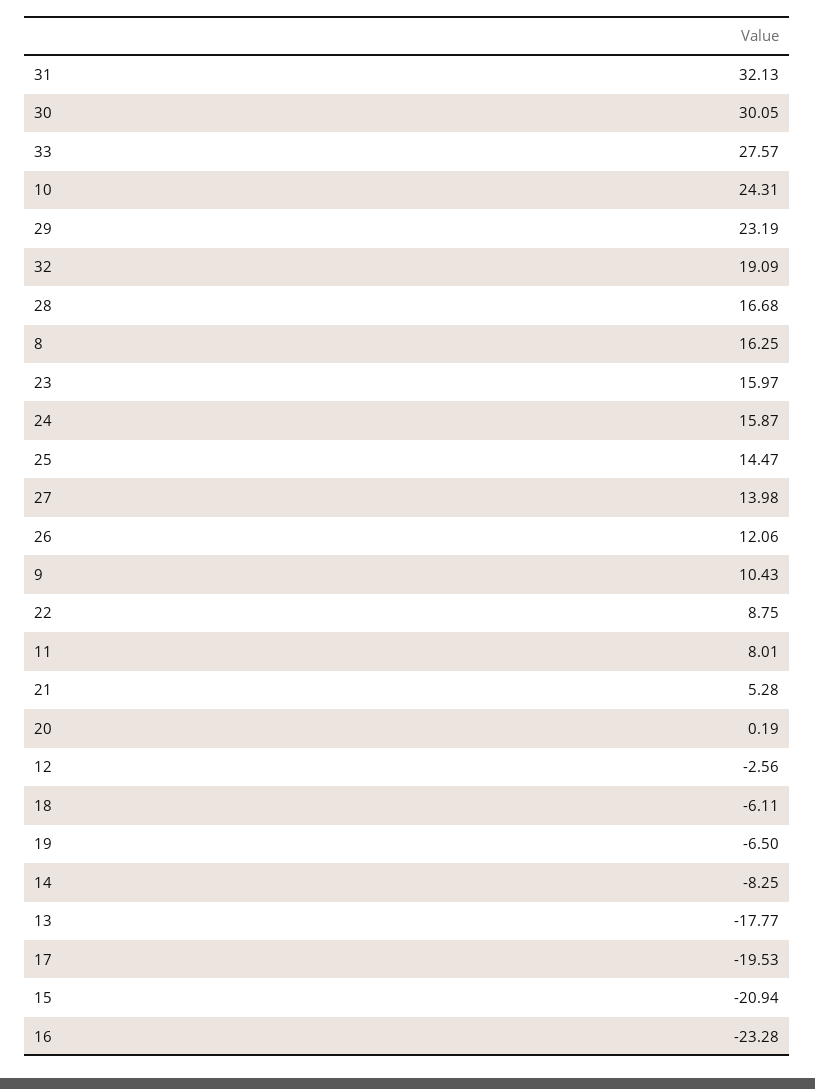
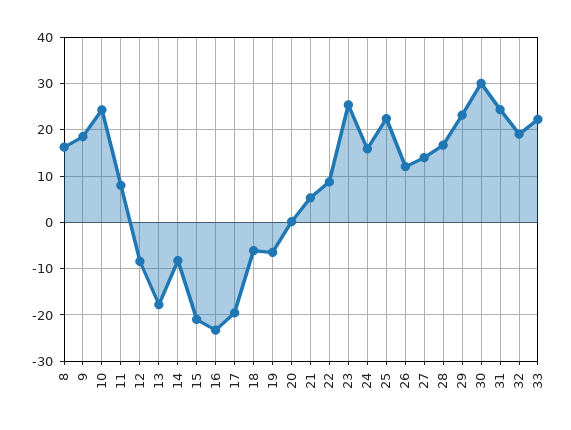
  {
-   "31": 32.13,
+   "31": 24,
    "30": 30.05,
-   "33": 27.57,
+   "33": 22,
    "10": 24.31,
    "29": 23.19,
    "32": 19.09,
    "28": 16.68,
    "8": 16.25,
-   "23": 15.97,
+   "23": 26,
    "24": 15.87,
-   "25": 14.47,
+   "25": 22,
    "27": 13.98,
    "26": 12.06,
-   "9": 10.43,
+   "9": 18,
    "22": 8.75,
    "11": 8.01,
    "21": 5.28,
    "20": 0.19,
-   "12": -2.56,
+   "12": -8,
    "18": -6.11,
    "19": -6.5,
    "14": -8.25,
    "13": -17.77,
    "17": -19.53,
    "15": -20.94,
    "16": -23.28
  }

